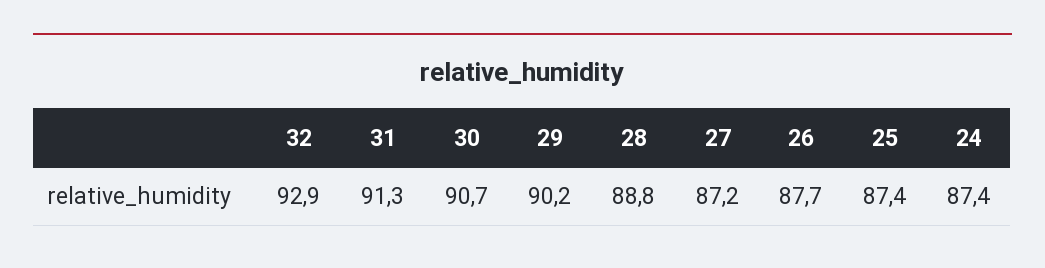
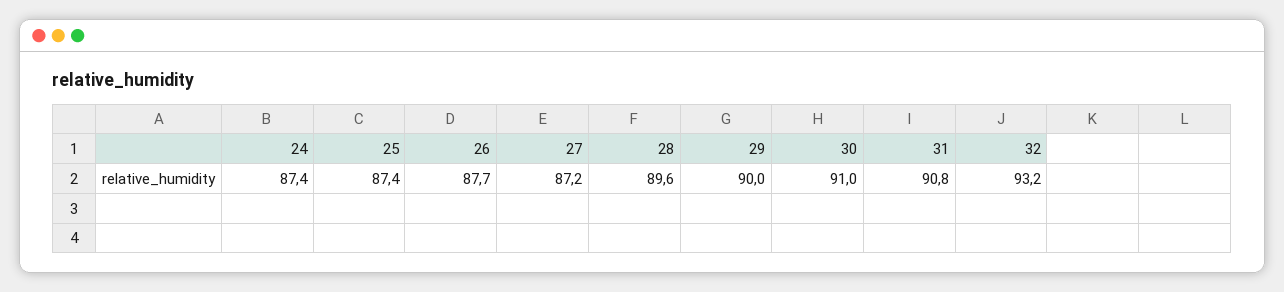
  {
-   "32": 92.9,
+   "32": 93.2,
-   "31": 91.3,
+   "31": 90.8,
-   "30": 90.7,
+   "30": 91,
-   "29": 90.2,
+   "29": 90,
-   "28": 88.8,
+   "28": 89.6,
    "27": 87.2,
    "26": 87.7,
    "25": 87.4,
    "24": 87.4
  }

